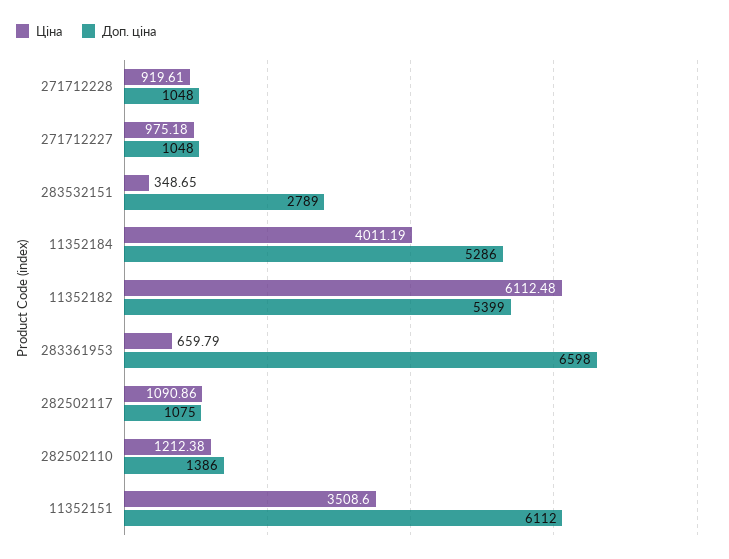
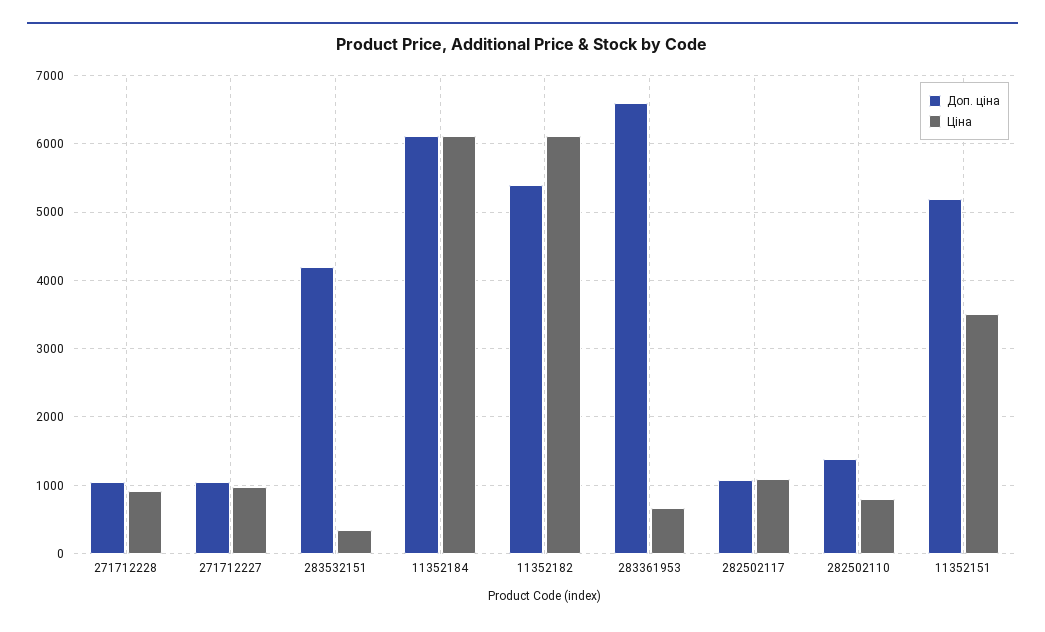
  {
    "Ціна": {
      "271712228": 919.61,
      "271712227": 975.18,
      "283532151": 348.65,
-     "11352184": 4011.19,
+     "11352184": 6100,
      "11352182": 6112.48,
      "283361953": 659.79,
      "282502117": 1090.86,
-     "282502110": 1212.38,
+     "282502110": 800,
      "11352151": 3508.6
    },
    "Доп. ціна": {
      "271712228": 1048,
      "271712227": 1048,
-     "283532151": 2789,
+     "283532151": 4200,
-     "11352184": 5286,
+     "11352184": 6100,
      "11352182": 5399,
      "283361953": 6598,
      "282502117": 1075,
      "282502110": 1386,
-     "11352151": 6112
+     "11352151": 5200
    }
  }

